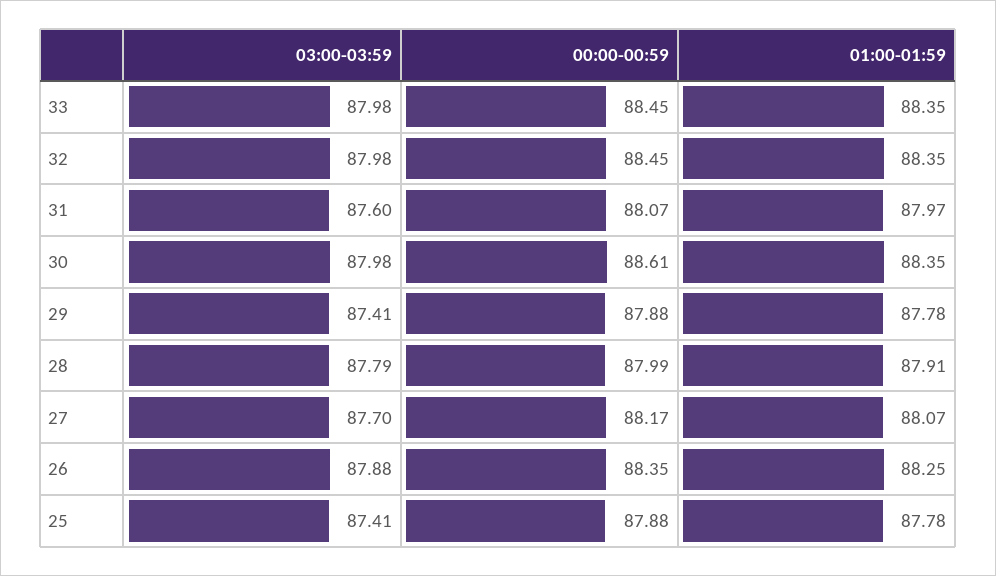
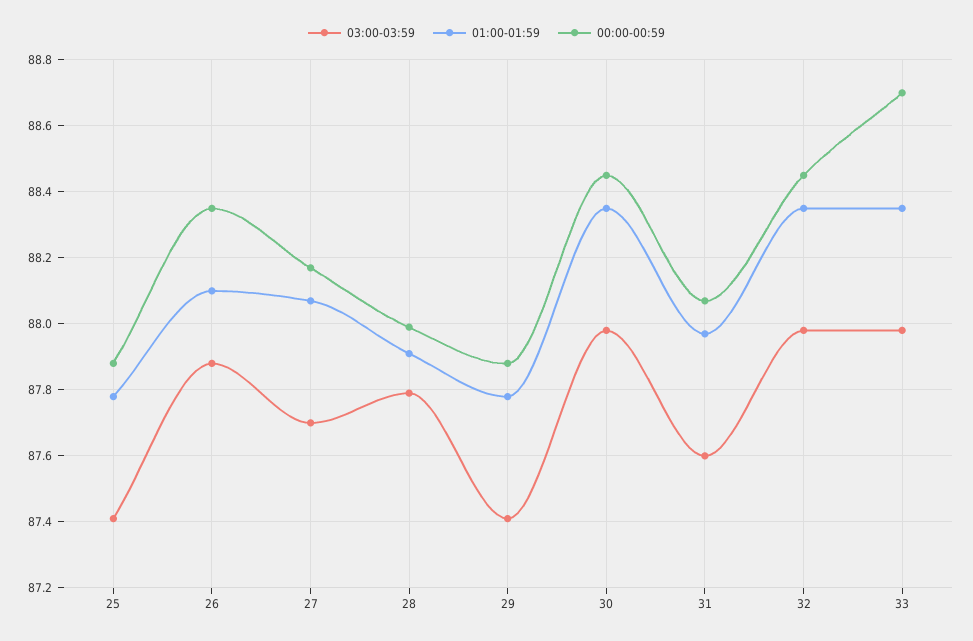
  {
    "03:00-03:59": {
      "33": 87.98,
      "32": 87.98,
      "31": 87.6,
      "30": 87.98,
      "29": 87.41,
      "28": 87.79,
      "27": 87.7,
      "26": 87.88,
      "25": 87.41
    },
    "00:00-00:59": {
-     "33": 88.45,
+     "33": 88.7,
      "32": 88.45,
      "31": 88.07,
-     "30": 88.61,
+     "30": 88.45,
      "29": 87.88,
      "28": 87.99,
      "27": 88.17,
      "26": 88.35,
      "25": 87.88
    },
    "01:00-01:59": {
      "33": 88.35,
      "32": 88.35,
      "31": 87.97,
      "30": 88.35,
      "29": 87.78,
      "28": 87.91,
      "27": 88.07,
-     "26": 88.25,
+     "26": 88.1,
      "25": 87.78
    }
  }

